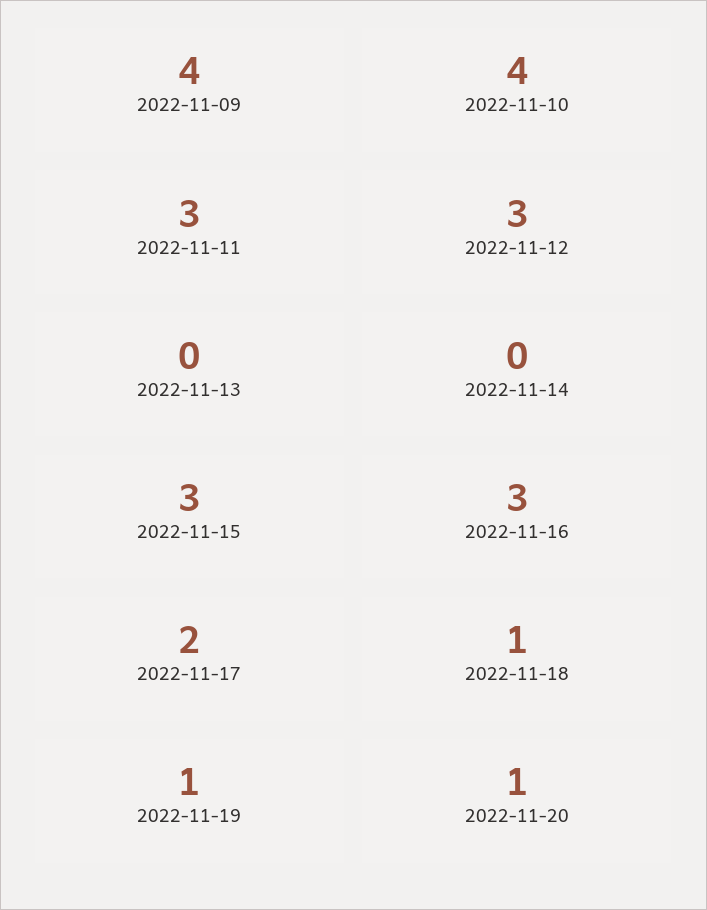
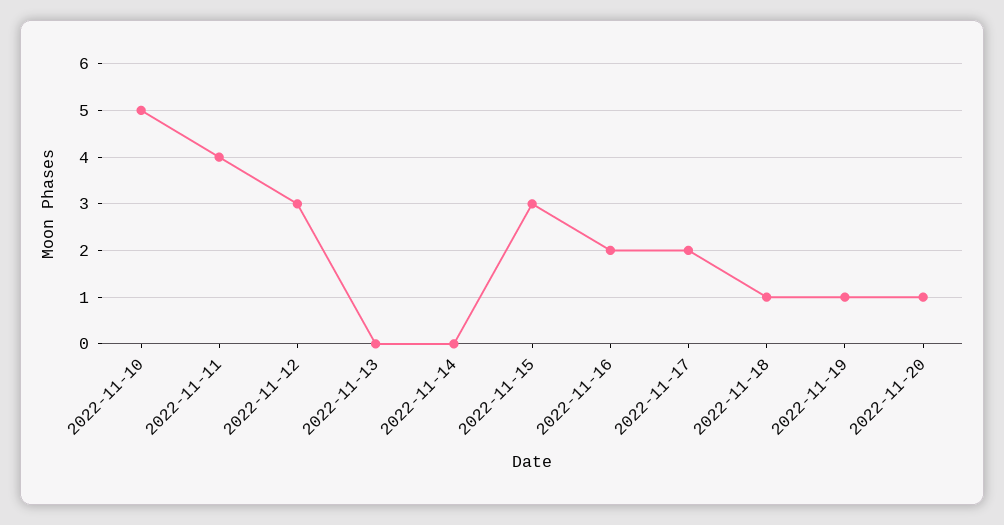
  {
-   "2022-11-09": 4,
-   "2022-11-10": 4,
+   "2022-11-10": 5,
-   "2022-11-11": 3,
+   "2022-11-11": 4,
    "2022-11-12": 3,
    "2022-11-13": 0,
    "2022-11-14": 0,
    "2022-11-15": 3,
-   "2022-11-16": 3,
+   "2022-11-16": 2,
    "2022-11-17": 2,
    "2022-11-18": 1,
    "2022-11-19": 1,
    "2022-11-20": 1
  }

